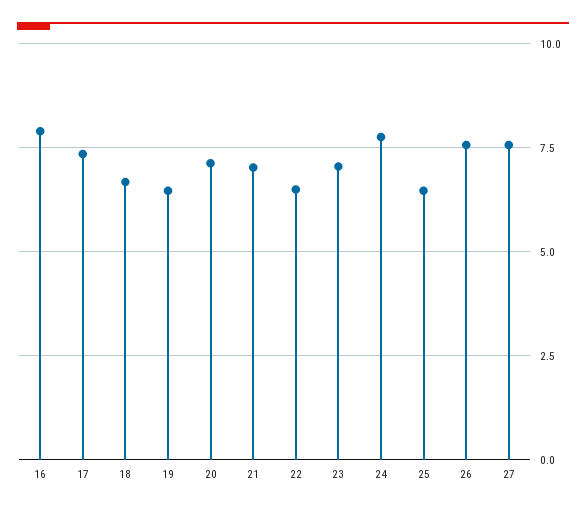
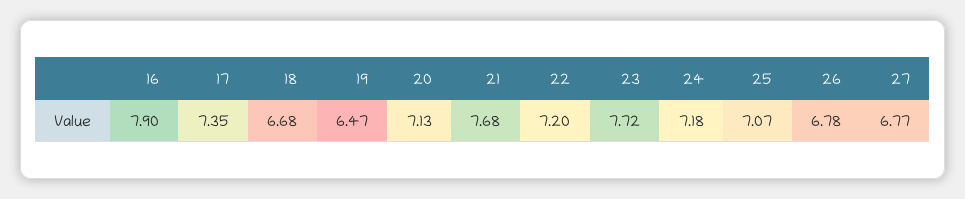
  {
    "16": 7.9,
    "17": 7.35,
    "18": 6.68,
    "19": 6.47,
    "20": 7.13,
-   "21": 7,
+   "21": 7.68,
-   "22": 6.5,
+   "22": 7.2,
-   "23": 7,
+   "23": 7.72,
-   "24": 7.75,
+   "24": 7.18,
-   "25": 6.5,
+   "25": 7.07,
-   "26": 7.5,
+   "26": 6.78,
-   "27": 7.5
+   "27": 6.77
  }

